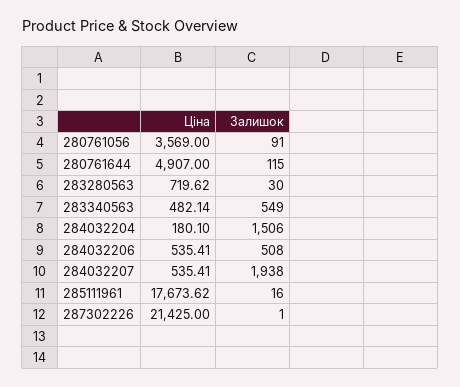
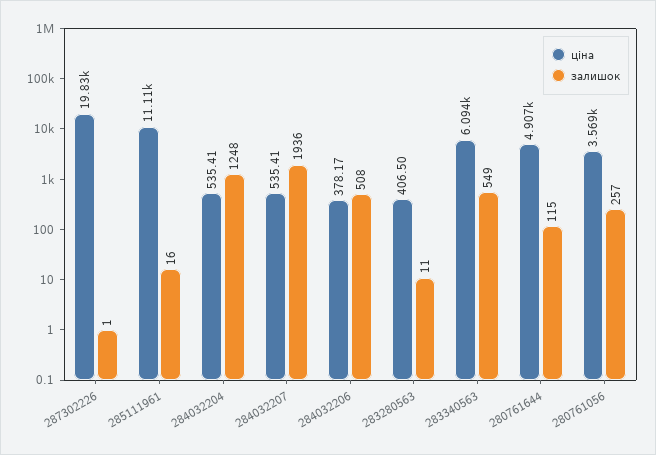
  {
    "Ціна": {
      "280761056": 3569,
      "280761644": 4907,
-     "283280563": 719.62,
+     "283280563": 406.5,
-     "283340563": 482.14,
+     "283340563": 6094,
-     "284032204": 180.1,
+     "284032204": 535.41,
-     "284032206": 535.41,
+     "284032206": 378.17,
      "284032207": 535.41,
-     "285111961": 17673.62,
+     "285111961": 11110,
-     "287302226": 21425
+     "287302226": 19830
    },
    "Залишок": {
-     "280761056": 91,
+     "280761056": 257,
      "280761644": 115,
-     "283280563": 30,
+     "283280563": 11,
      "283340563": 549,
-     "284032204": 1506,
+     "284032204": 1248,
      "284032206": 508,
-     "284032207": 1938,
+     "284032207": 1936,
      "285111961": 16,
      "287302226": 1
    }
  }

